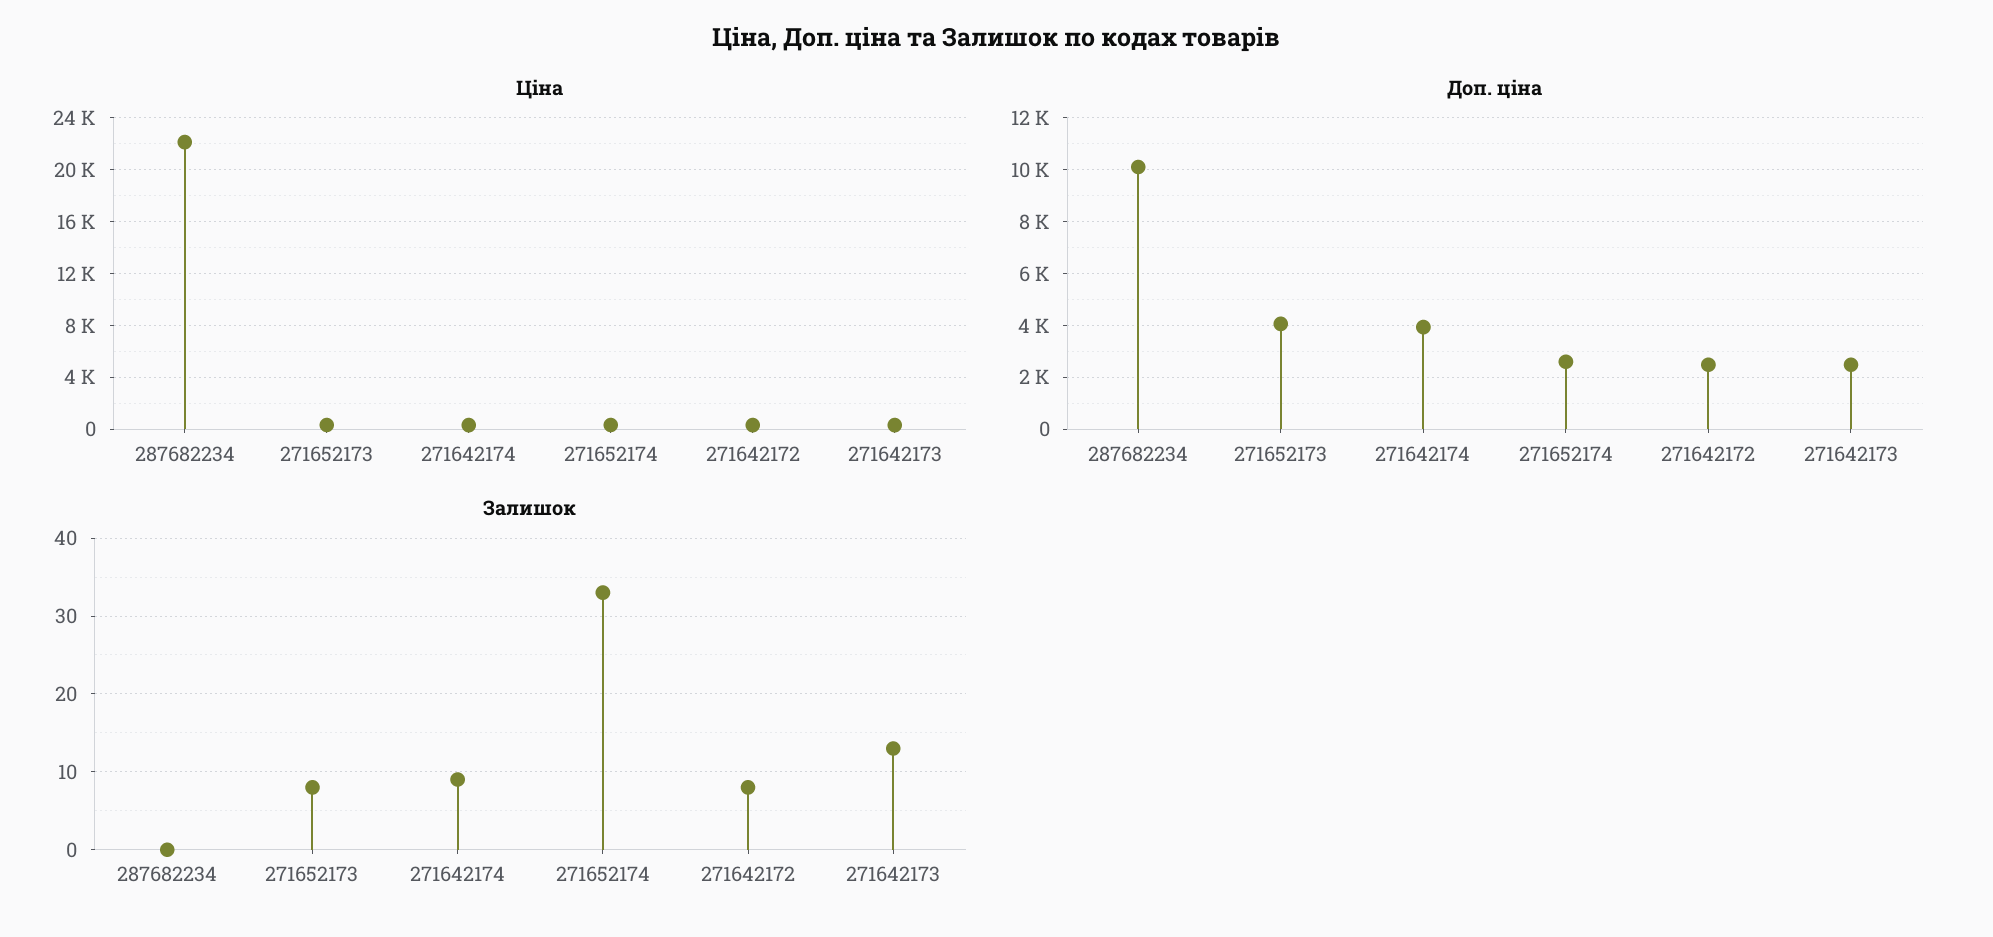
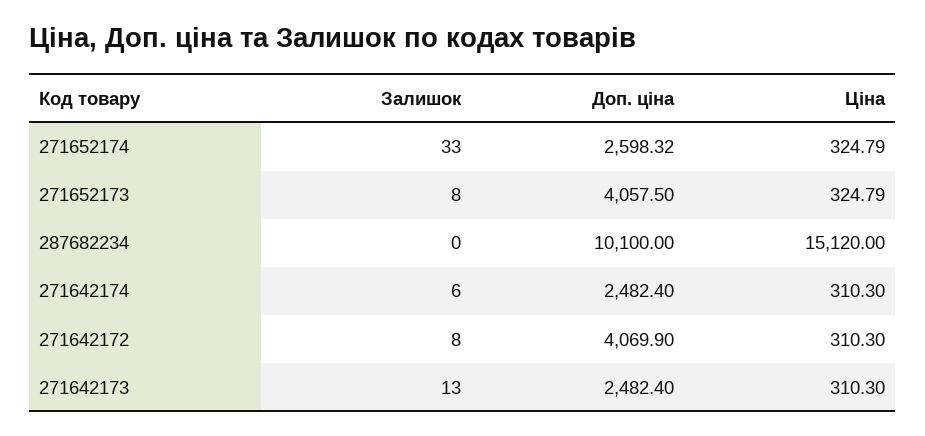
  {
    "Ціна": {
-     "287682234": 22000,
+     "287682234": 15120,
      "271652173": 324.79,
      "271642174": 310.3,
      "271652174": 324.79,
      "271642172": 310.3,
      "271642173": 310.3
    },
    "Доп. ціна": {
      "287682234": 10100,
      "271652173": 4057.5,
-     "271642174": 4000,
+     "271642174": 2482.4,
      "271652174": 2598.32,
-     "271642172": 2500,
+     "271642172": 4069.9,
      "271642173": 2482.4
    },
    "Залишок": {
      "287682234": 0,
      "271652173": 8,
-     "271642174": 9,
+     "271642174": 6,
      "271652174": 33,
      "271642172": 8,
      "271642173": 13
    }
  }

